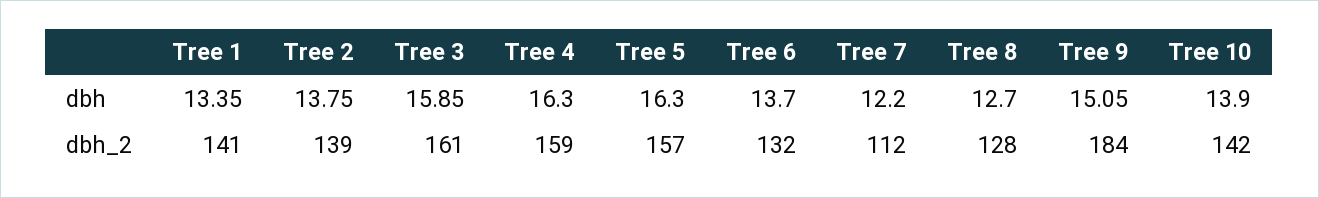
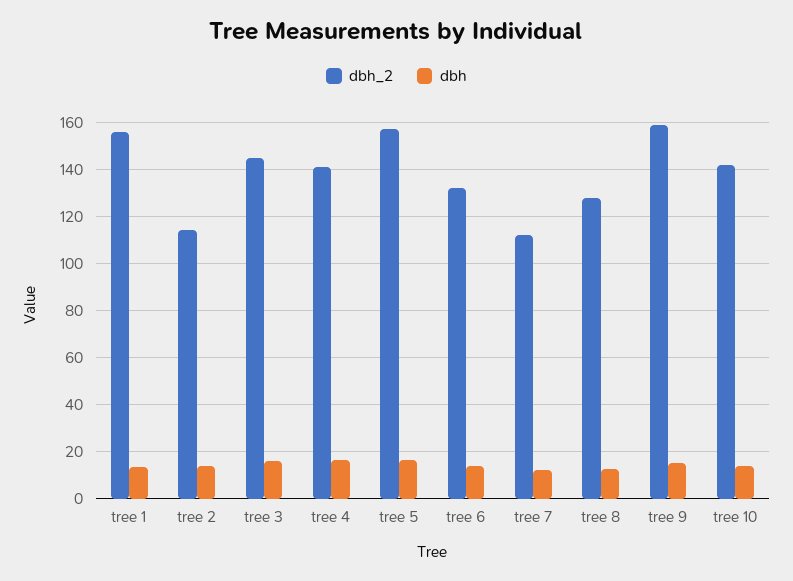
  {
    "dbh": {
      "Tree 1": 13.35,
      "Tree 2": 13.75,
      "Tree 3": 15.85,
      "Tree 4": 16.3,
      "Tree 5": 16.3,
      "Tree 6": 13.7,
      "Tree 7": 12.2,
      "Tree 8": 12.7,
      "Tree 9": 15.05,
      "Tree 10": 13.9
    },
    "dbh_2": {
-     "Tree 1": 141,
+     "Tree 1": 155,
-     "Tree 2": 139,
+     "Tree 2": 115,
-     "Tree 3": 161,
+     "Tree 3": 145,
-     "Tree 4": 159,
+     "Tree 4": 140,
      "Tree 5": 157,
      "Tree 6": 132,
      "Tree 7": 112,
      "Tree 8": 128,
-     "Tree 9": 184,
+     "Tree 9": 160,
      "Tree 10": 142
    }
  }

